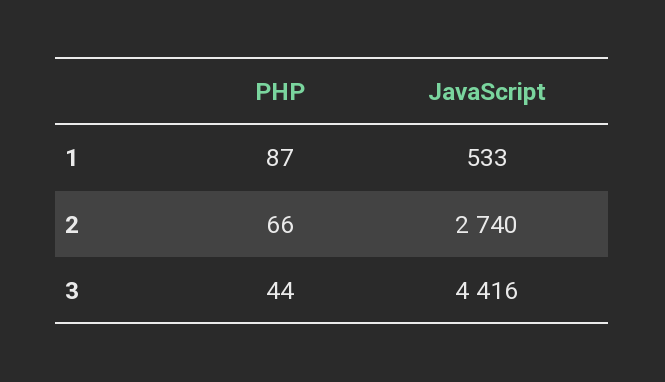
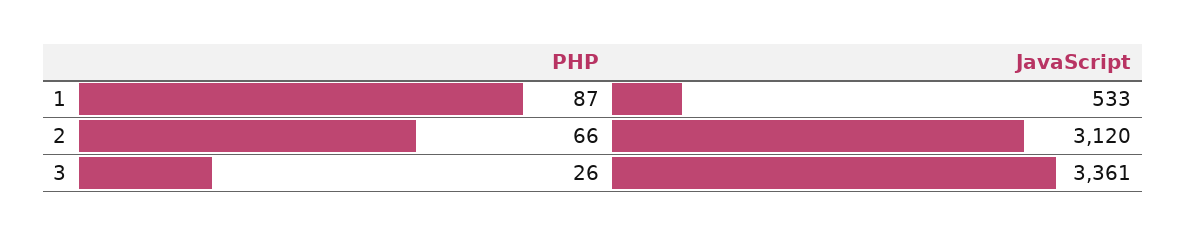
  {
    "PHP": {
      "1": 87,
      "2": 66,
-     "3": 44
+     "3": 26
    },
    "JavaScript": {
      "1": 533,
-     "2": 2740,
+     "2": 3120,
-     "3": 4416
+     "3": 3361
    }
  }

